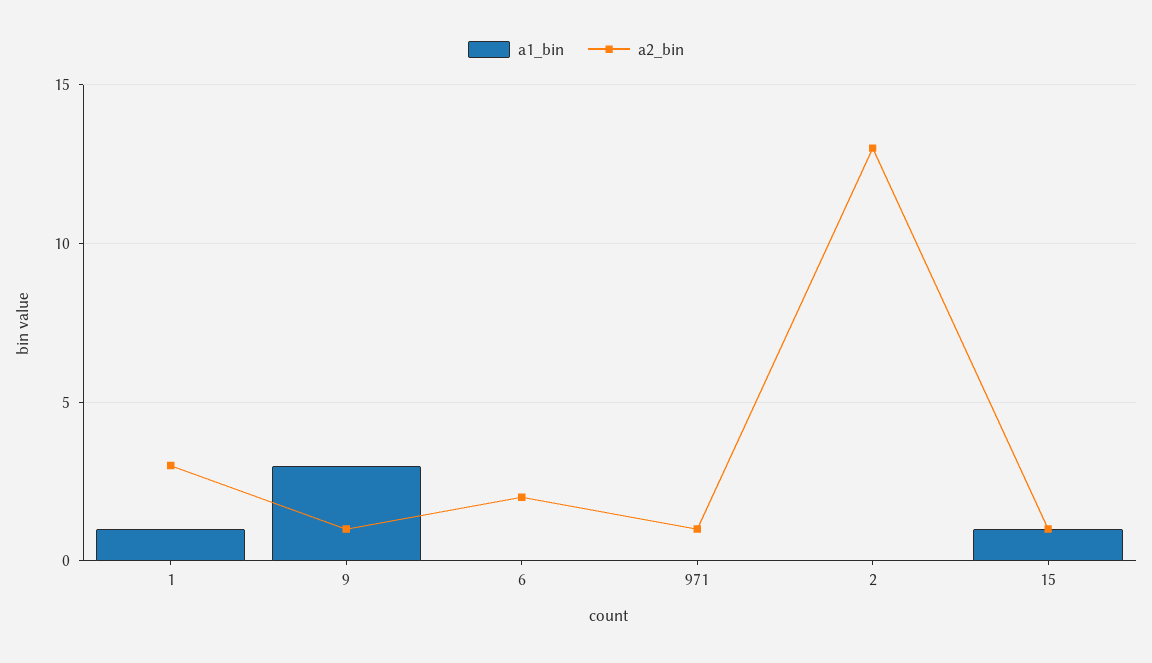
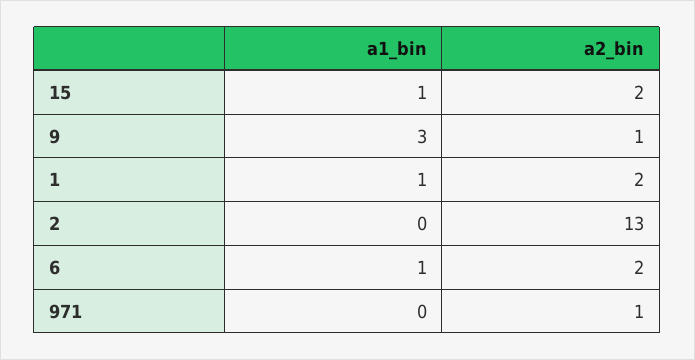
  {
    "a1_bin": {
      "1": 1,
      "9": 3,
-     "6": 0,
+     "6": 1,
      "971": 0,
      "2": 0,
      "15": 1
    },
    "a2_bin": {
-     "1": 3,
+     "1": 2,
      "9": 1,
      "6": 2,
      "971": 1,
      "2": 13,
-     "15": 1
+     "15": 2
    }
  }

